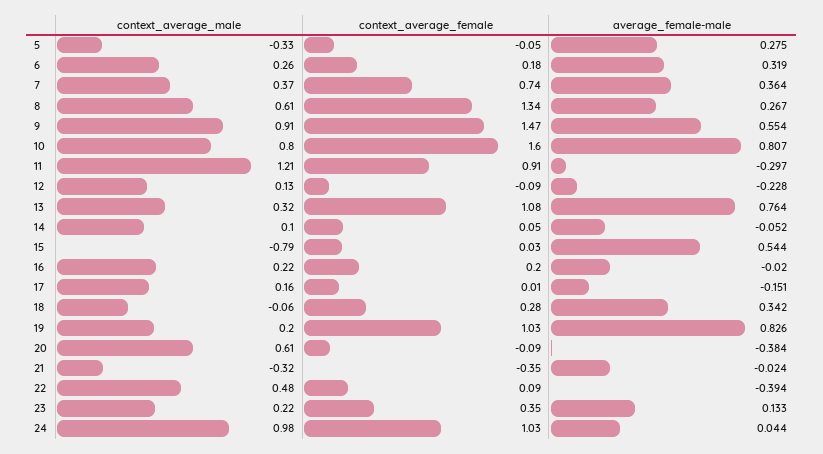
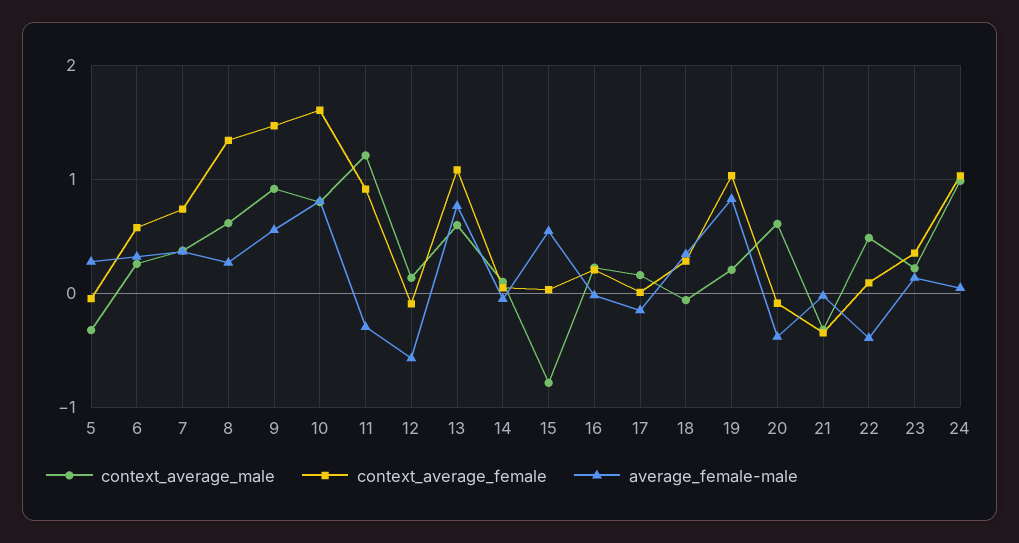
  {
    "context_average_male": {
      "5": -0.33,
      "6": 0.26,
      "7": 0.37,
      "8": 0.61,
      "9": 0.91,
      "10": 0.8,
      "11": 1.21,
      "12": 0.13,
-     "13": 0.32,
+     "13": 0.6,
      "14": 0.1,
      "15": -0.79,
      "16": 0.22,
      "17": 0.16,
      "18": -0.06,
      "19": 0.2,
      "20": 0.61,
      "21": -0.32,
      "22": 0.48,
      "23": 0.22,
      "24": 0.98
    },
    "context_average_female": {
      "5": -0.05,
-     "6": 0.18,
+     "6": 0.6,
      "7": 0.74,
      "8": 1.34,
      "9": 1.47,
      "10": 1.6,
      "11": 0.91,
      "12": -0.09,
      "13": 1.08,
      "14": 0.05,
      "15": 0.03,
      "16": 0.2,
      "17": 0.01,
      "18": 0.28,
      "19": 1.03,
      "20": -0.09,
      "21": -0.35,
      "22": 0.09,
      "23": 0.35,
      "24": 1.03
    },
    "average_female-male": {
      "5": 0.275,
      "6": 0.319,
      "7": 0.364,
      "8": 0.267,
      "9": 0.554,
      "10": 0.807,
      "11": -0.297,
-     "12": -0.228,
+     "12": -0.6,
      "13": 0.764,
      "14": -0.052,
      "15": 0.544,
      "16": -0.02,
      "17": -0.151,
      "18": 0.342,
      "19": 0.826,
      "20": -0.384,
      "21": -0.024,
      "22": -0.394,
      "23": 0.133,
      "24": 0.044
    }
  }

